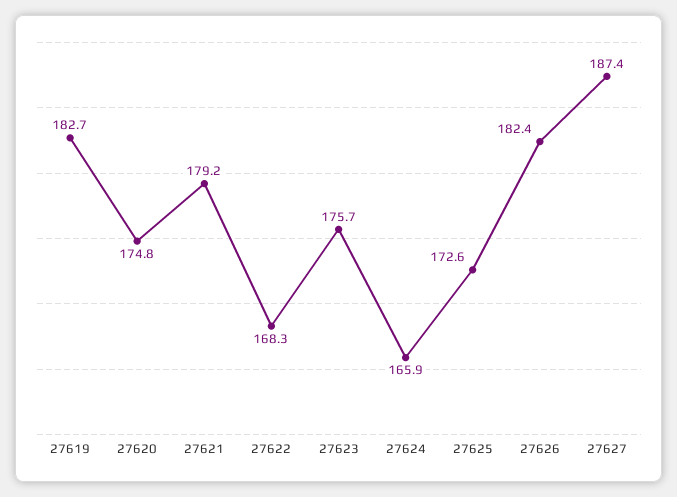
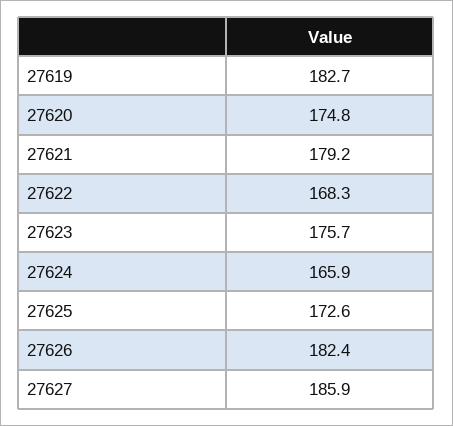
  {
    "27619": 182.7,
    "27620": 174.8,
    "27621": 179.2,
    "27622": 168.3,
    "27623": 175.7,
    "27624": 165.9,
    "27625": 172.6,
    "27626": 182.4,
-   "27627": 187.4
+   "27627": 185.9
  }

